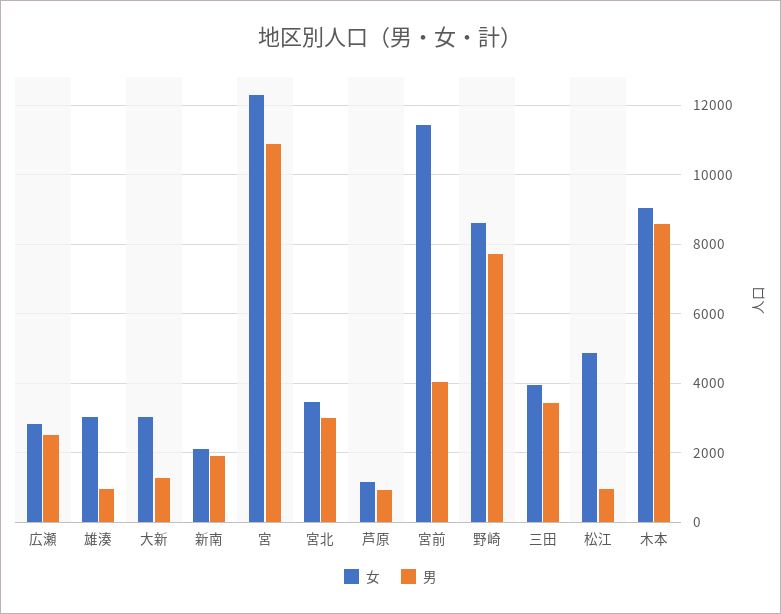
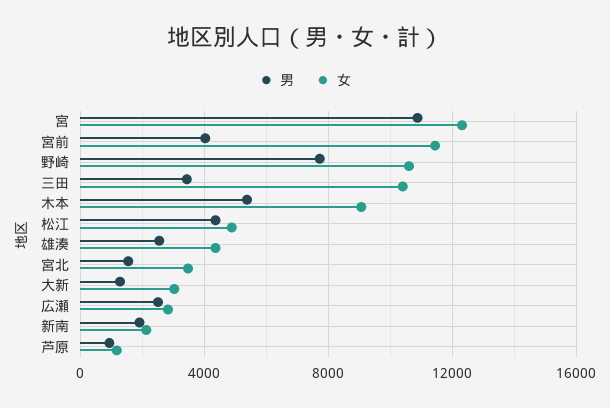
  {
    "女": {
      "広瀬": 2800,
-     "雄湊": 3000,
+     "雄湊": 4500,
      "大新": 3000,
      "新南": 2200,
      "宮": 12400,
      "宮北": 3400,
      "芦原": 1200,
      "宮前": 11400,
-     "野崎": 8600,
+     "野崎": 10500,
-     "三田": 4000,
+     "三田": 10500,
      "松江": 4800,
      "木本": 9000
    },
    "男": {
      "広瀬": 2600,
-     "雄湊": 1000,
+     "雄湊": 2500,
      "大新": 1200,
      "新南": 2000,
      "宮": 10800,
-     "宮北": 3000,
+     "宮北": 1500,
      "芦原": 1000,
      "宮前": 4000,
      "野崎": 7800,
      "三田": 3400,
-     "松江": 1000,
+     "松江": 4500,
-     "木本": 8600
+     "木本": 5500
    }
  }

